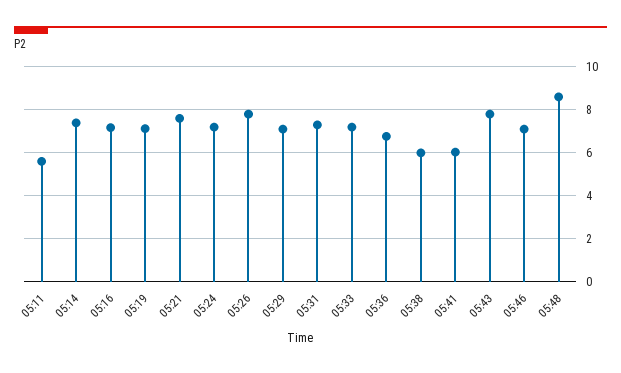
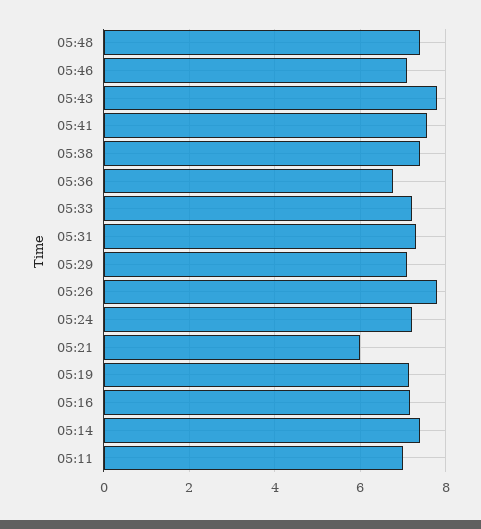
  {
-   "05:11": 5.5,
+   "05:11": 7,
    "05:14": 7.4,
    "05:16": 7.2,
    "05:19": 7.2,
-   "05:21": 7.5,
+   "05:21": 6,
    "05:24": 7.2,
    "05:26": 7.8,
    "05:29": 7.2,
    "05:31": 7.4,
    "05:33": 7.2,
    "05:36": 6.8,
-   "05:38": 6,
+   "05:38": 7.4,
-   "05:41": 6,
+   "05:41": 7.6,
    "05:43": 7.8,
    "05:46": 7.2,
-   "05:48": 8.5
+   "05:48": 7.4
  }

